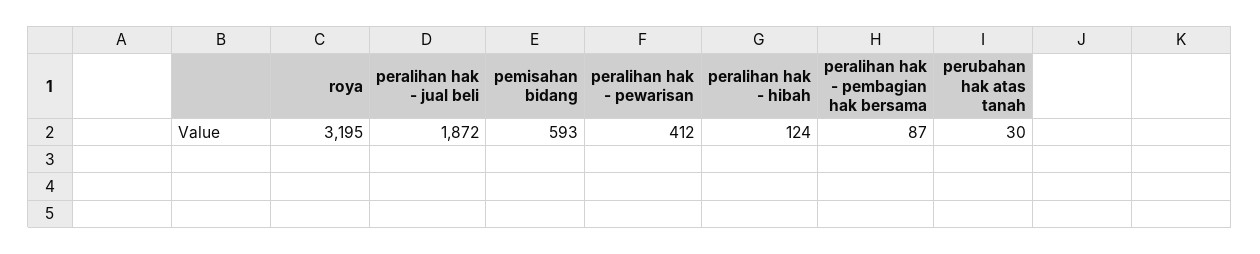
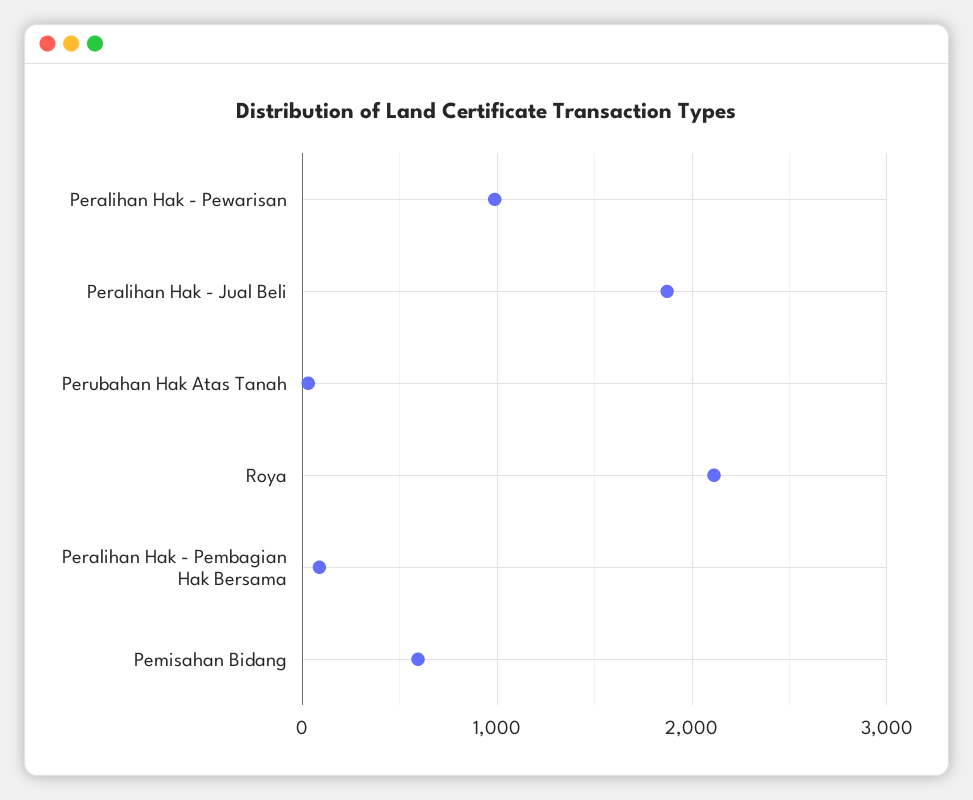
  {
-   "roya": 3195,
+   "roya": 2100,
    "peralihan hak - jual beli": 1872,
    "pemisahan bidang": 593,
-   "peralihan hak - pewarisan": 412,
+   "peralihan hak - pewarisan": 1000,
-   "peralihan hak - hibah": 124,
    "peralihan hak - pembagian hak bersama": 87,
    "perubahan hak atas tanah": 30
  }

